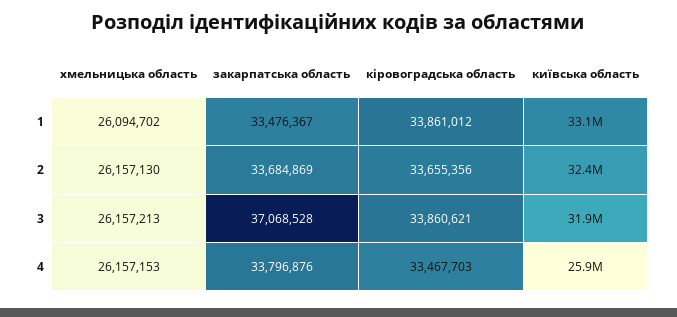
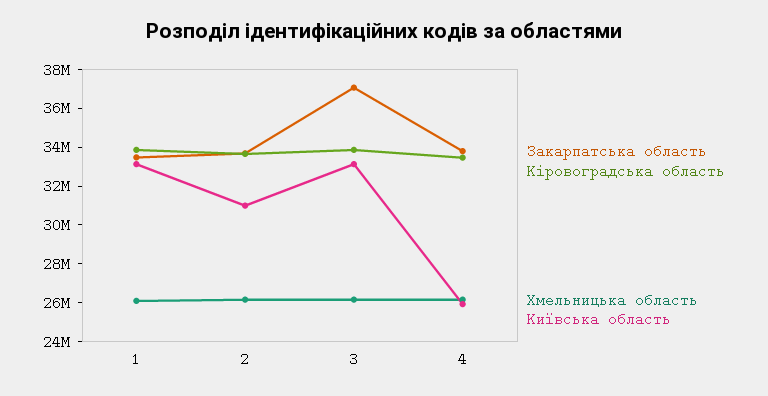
  {
    "хмельницька область": {
      "1": 26094702,
      "2": 26157130,
      "3": 26157213,
      "4": 26157153
    },
    "закарпатська область": {
      "1": 33476367,
      "2": 33684869,
      "3": 37068528,
      "4": 33796876
    },
    "кіровоградська область": {
      "1": 33861012,
      "2": 33655356,
      "3": 33860621,
      "4": 33467703
    },
    "київська область": {
      "1": 33100000,
-     "2": 32400000,
+     "2": 31000000,
-     "3": 31900000,
+     "3": 33000000,
      "4": 25900000
    }
  }

